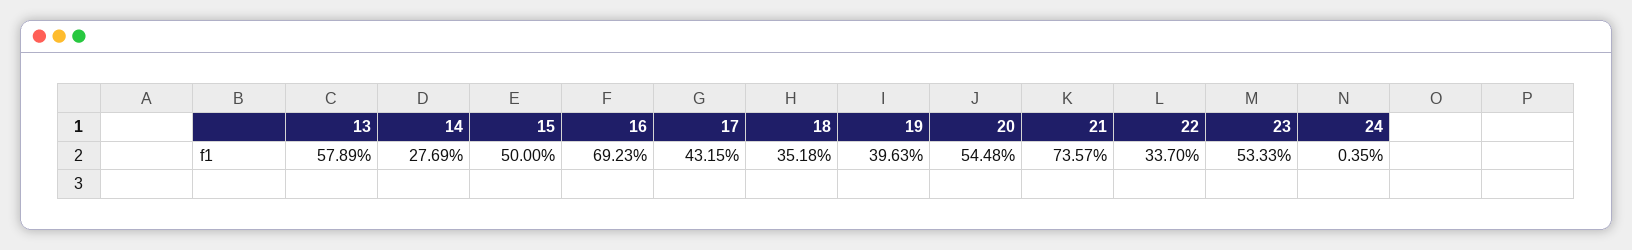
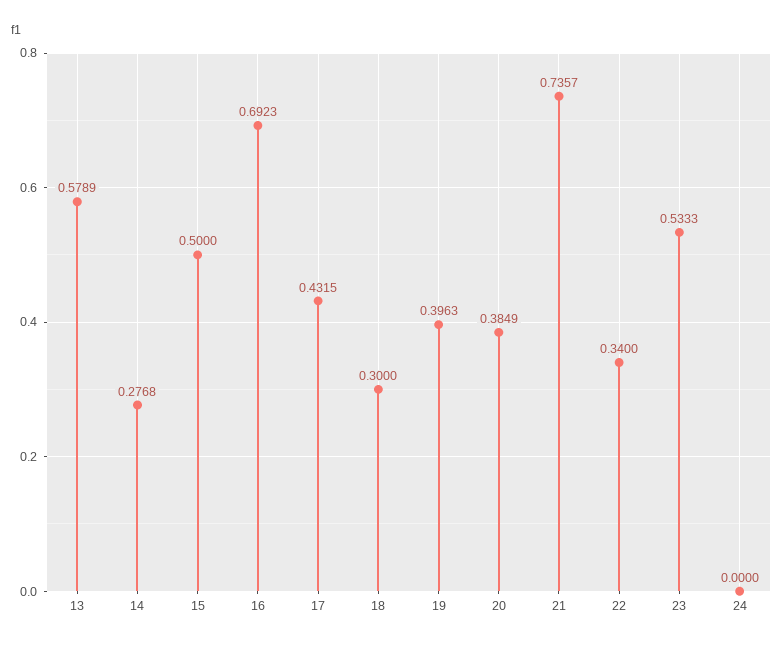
  {
    "13": 0.5789,
-   "14": 0.2769,
+   "14": 0.2768,
    "15": 0.5,
    "16": 0.6923,
    "17": 0.4315,
-   "18": 0.3518,
+   "18": 0.3,
    "19": 0.3963,
-   "20": 0.5448,
+   "20": 0.3849,
    "21": 0.7357,
-   "22": 0.337,
+   "22": 0.34,
    "23": 0.5333,
-   "24": 0.0035
+   "24": 0
  }

